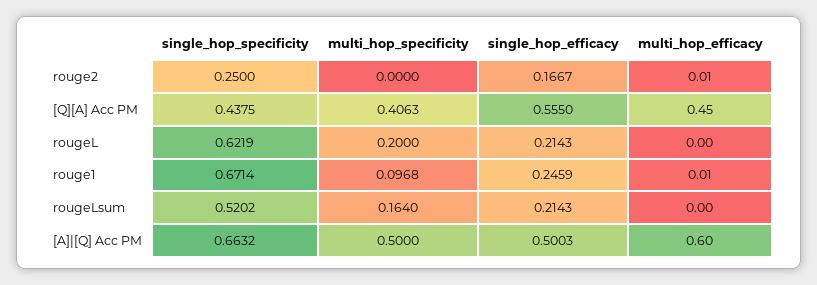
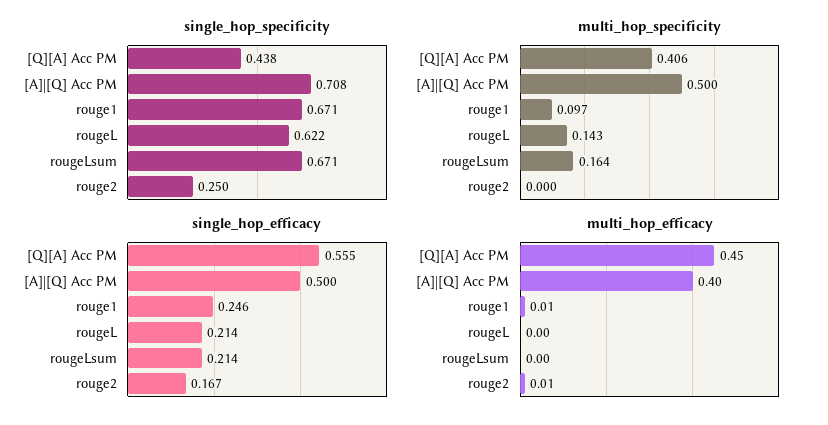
  {
    "single_hop_specificity": {
      "rouge2": 0.25,
      "[Q][A] Acc PM": 0.4375,
      "rougeL": 0.6219,
      "rouge1": 0.6714,
-     "rougeLsum": 0.5202,
+     "rougeLsum": 0.671,
-     "[A]|[Q] Acc PM": 0.6632
+     "[A]|[Q] Acc PM": 0.708
    },
    "multi_hop_specificity": {
      "rouge2": 0,
      "[Q][A] Acc PM": 0.4063,
-     "rougeL": 0.2,
+     "rougeL": 0.143,
      "rouge1": 0.0968,
      "rougeLsum": 0.164,
      "[A]|[Q] Acc PM": 0.5
    },
    "single_hop_efficacy": {
      "rouge2": 0.1667,
      "[Q][A] Acc PM": 0.555,
      "rougeL": 0.2143,
      "rouge1": 0.2459,
      "rougeLsum": 0.2143,
      "[A]|[Q] Acc PM": 0.5003
    },
    "multi_hop_efficacy": {
      "rouge2": 0.01,
      "[Q][A] Acc PM": 0.45,
      "rougeL": 0,
      "rouge1": 0.01,
      "rougeLsum": 0,
-     "[A]|[Q] Acc PM": 0.6
+     "[A]|[Q] Acc PM": 0.4
    }
  }

